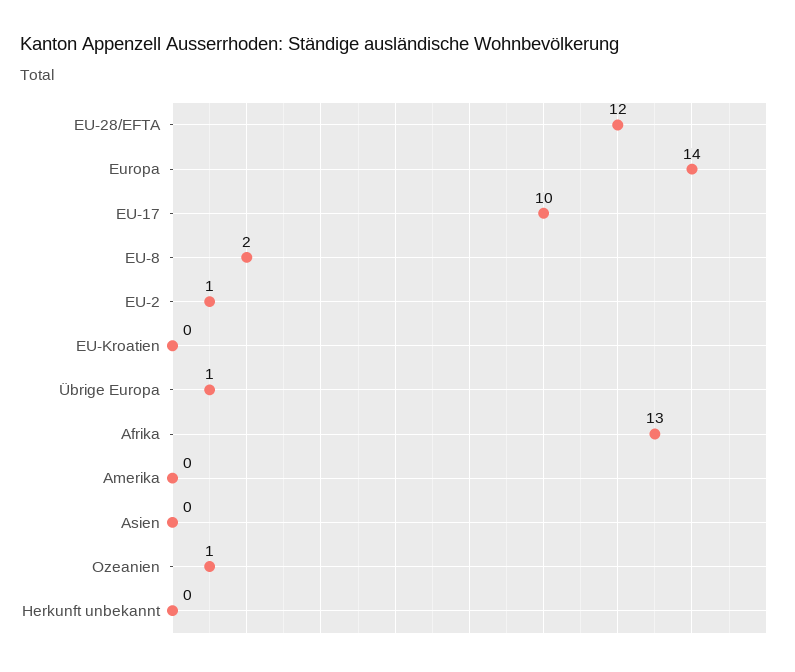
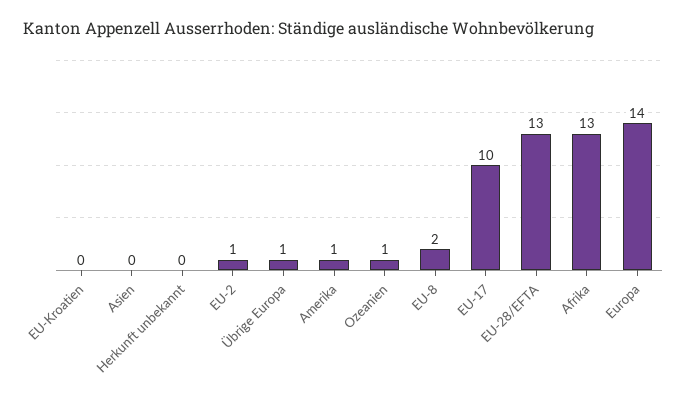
  {
-   "EU-28/EFTA": 12,
+   "EU-28/EFTA": 13,
    "Europa": 14,
    "EU-17": 10,
    "EU-8": 2,
    "EU-2": 1,
    "EU-Kroatien": 0,
    "Übrige Europa": 1,
    "Afrika": 13,
-   "Amerika": 0,
+   "Amerika": 1,
    "Asien": 0,
    "Ozeanien": 1,
    "Herkunft unbekannt": 0
  }

